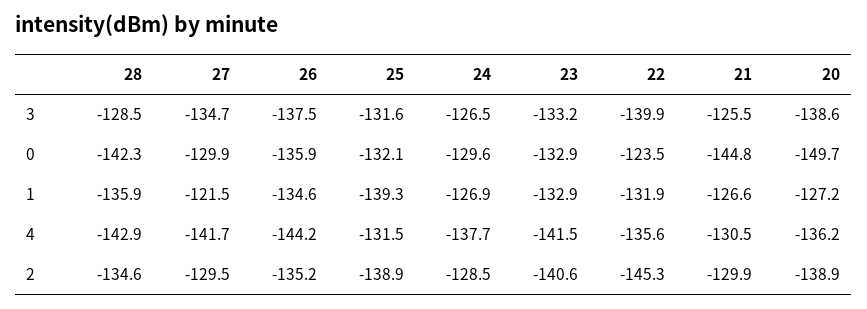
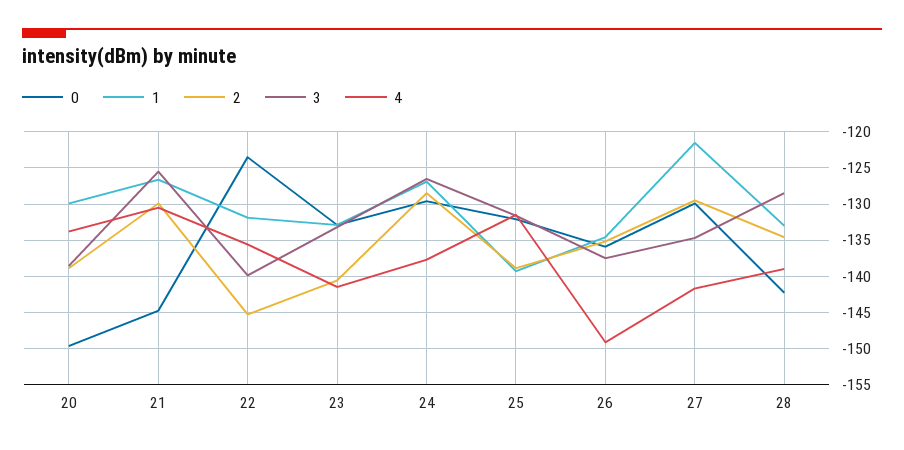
  {
    "3": {
      "28": -128.5,
      "27": -134.7,
      "26": -137.5,
      "25": -131.6,
      "24": -126.5,
      "23": -133.2,
      "22": -139.9,
      "21": -125.5,
      "20": -138.6
    },
    "0": {
      "28": -142.3,
      "27": -129.9,
      "26": -135.9,
      "25": -132.1,
      "24": -129.6,
      "23": -132.9,
      "22": -123.5,
      "21": -144.8,
      "20": -149.7
    },
    "1": {
-     "28": -135.9,
+     "28": -133,
      "27": -121.5,
      "26": -134.6,
      "25": -139.3,
      "24": -126.9,
      "23": -132.9,
      "22": -131.9,
      "21": -126.6,
-     "20": -127.2
+     "20": -130
    },
    "4": {
-     "28": -142.9,
+     "28": -139,
      "27": -141.7,
-     "26": -144.2,
+     "26": -149,
      "25": -131.5,
      "24": -137.7,
      "23": -141.5,
      "22": -135.6,
      "21": -130.5,
-     "20": -136.2
+     "20": -134
    },
    "2": {
      "28": -134.6,
      "27": -129.5,
      "26": -135.2,
      "25": -138.9,
      "24": -128.5,
      "23": -140.6,
      "22": -145.3,
      "21": -129.9,
      "20": -138.9
    }
  }

